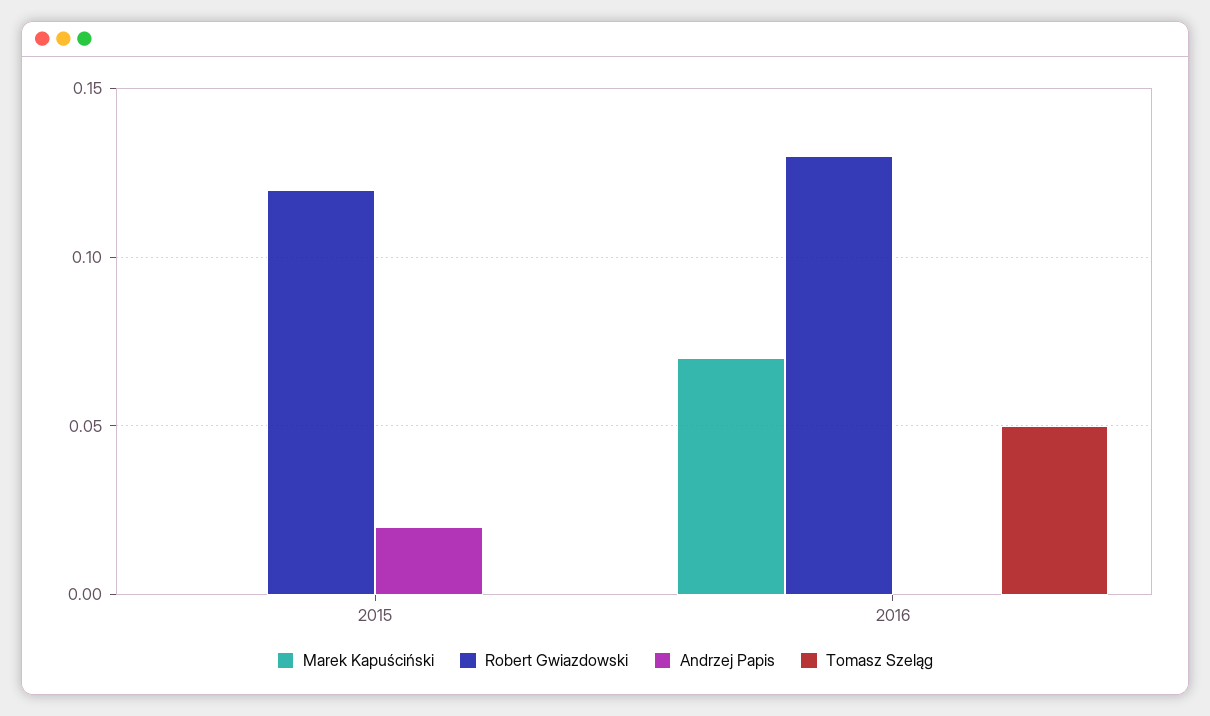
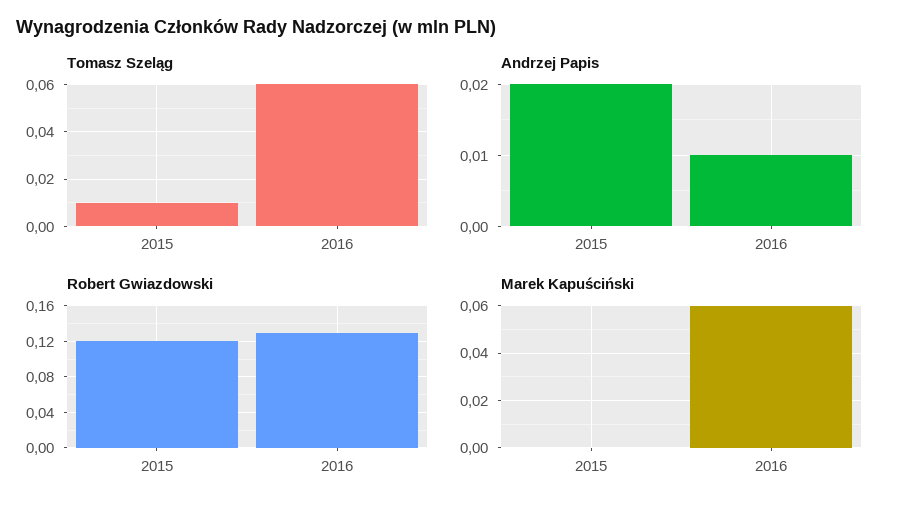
  {
    "Marek Kapuściński": {
      "2015": 0,
-     "2016": 0.07
+     "2016": 0.06
    },
    "Robert Gwiazdowski": {
      "2015": 0.12,
      "2016": 0.13
    },
    "Andrzej Papis": {
      "2015": 0.02,
-     "2016": 0
+     "2016": 0.01
    },
    "Tomasz Szeląg": {
-     "2015": 0,
+     "2015": 0.01,
-     "2016": 0.05
+     "2016": 0.06
    }
  }

